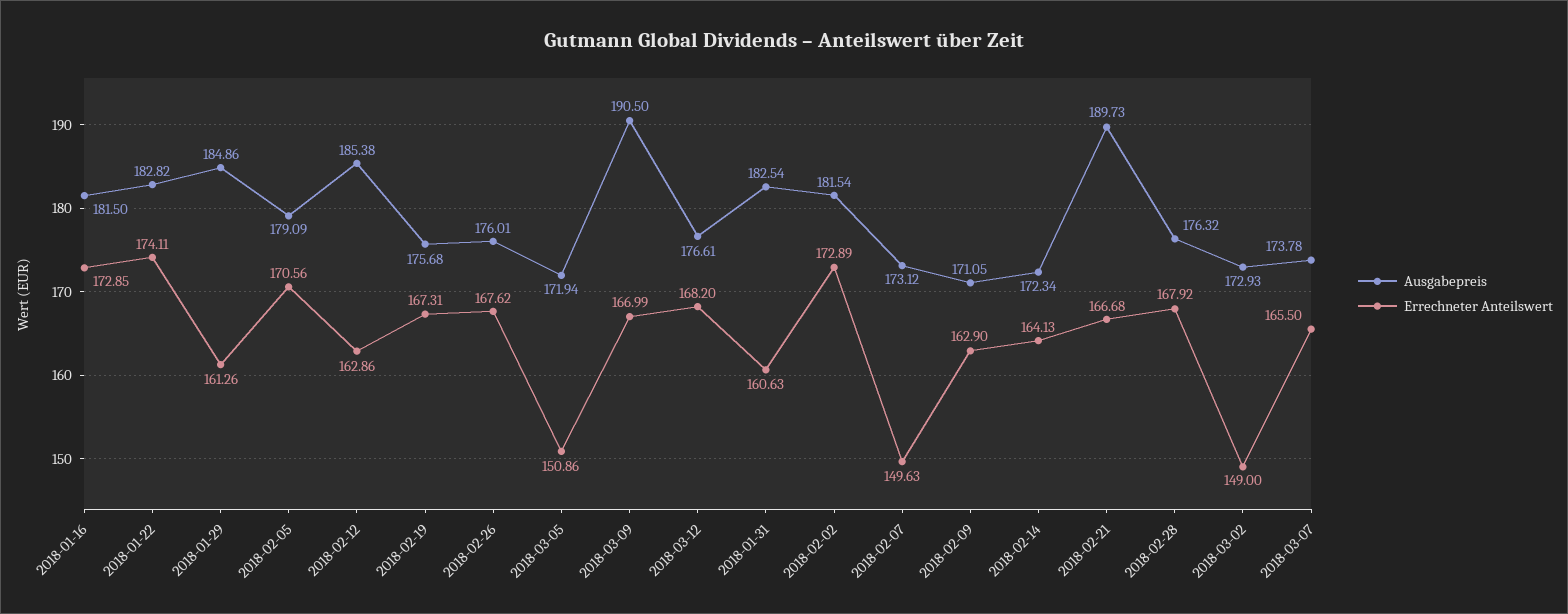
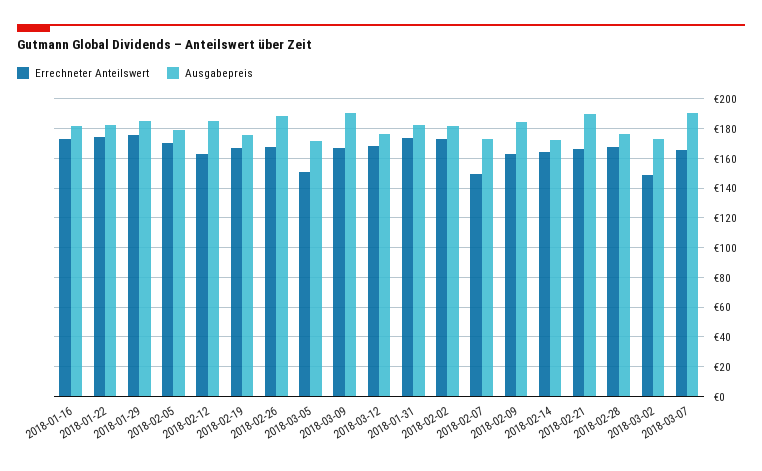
  {
    "Ausgabepreis": {
      "2018-01-16": 181.5,
      "2018-01-22": 182.82,
      "2018-01-29": 184.86,
      "2018-02-05": 179.09,
      "2018-02-12": 185.38,
      "2018-02-19": 175.68,
-     "2018-02-26": 176.01,
+     "2018-02-26": 190,
      "2018-03-05": 171.94,
      "2018-03-09": 190.5,
      "2018-03-12": 176.61,
      "2018-01-31": 182.54,
      "2018-02-02": 181.54,
      "2018-02-07": 173.12,
-     "2018-02-09": 171.05,
+     "2018-02-09": 185,
      "2018-02-14": 172.34,
      "2018-02-21": 189.73,
      "2018-02-28": 176.32,
      "2018-03-02": 172.93,
-     "2018-03-07": 173.78
+     "2018-03-07": 190
    },
    "Errechneter Anteilswert": {
      "2018-01-16": 172.85,
      "2018-01-22": 174.11,
-     "2018-01-29": 161.26,
+     "2018-01-29": 175,
      "2018-02-05": 170.56,
      "2018-02-12": 162.86,
      "2018-02-19": 167.31,
      "2018-02-26": 167.62,
      "2018-03-05": 150.86,
      "2018-03-09": 166.99,
      "2018-03-12": 168.2,
-     "2018-01-31": 160.63,
+     "2018-01-31": 175,
      "2018-02-02": 172.89,
      "2018-02-07": 149.63,
      "2018-02-09": 162.9,
      "2018-02-14": 164.13,
      "2018-02-21": 166.68,
      "2018-02-28": 167.92,
      "2018-03-02": 149,
      "2018-03-07": 165.5
    }
  }

